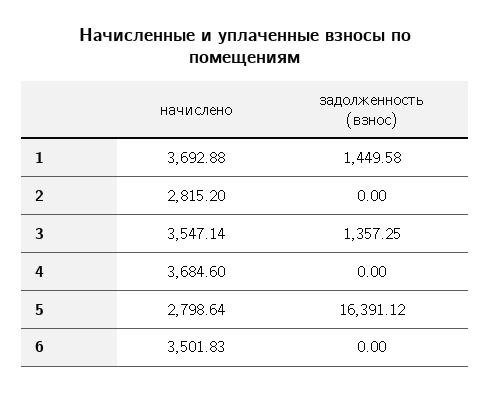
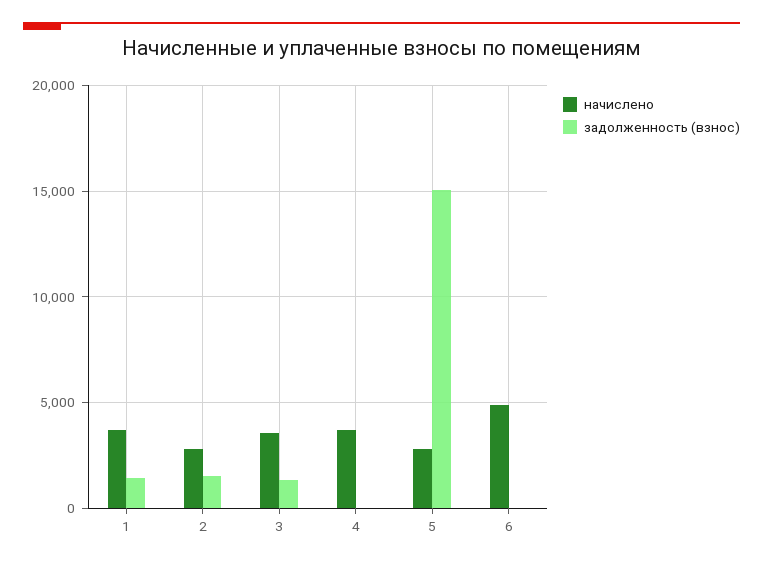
  {
    "начислено": {
      "1": 3692.88,
      "2": 2815.2,
      "3": 3547.14,
      "4": 3684.6,
      "5": 2798.64,
-     "6": 3501.83
+     "6": 5000
    },
    "задолженность (взнос)": {
      "1": 1449.58,
-     "2": 0,
+     "2": 1500,
      "3": 1357.25,
      "4": 0,
-     "5": 16391.12,
+     "5": 15000,
      "6": 0
    }
  }

